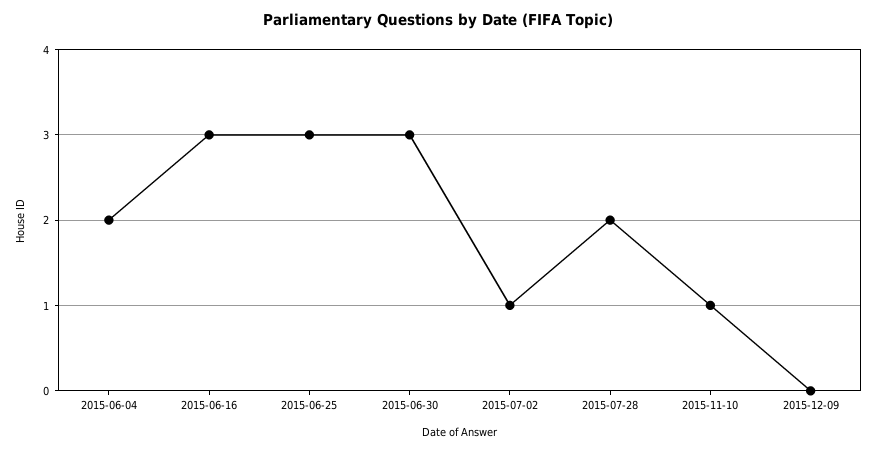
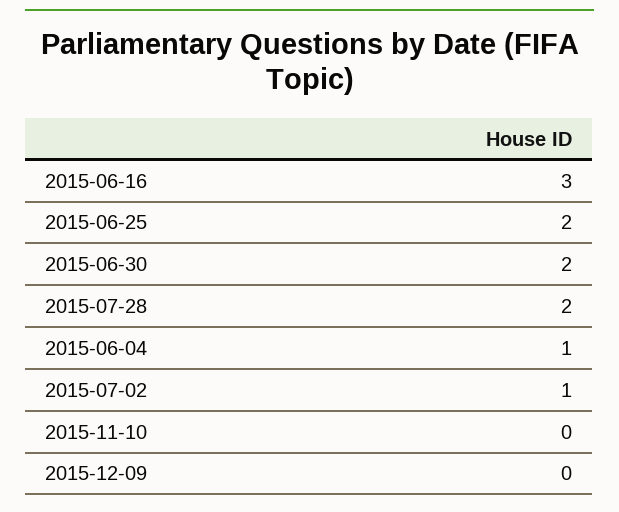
  {
-   "2015-06-04": 2,
+   "2015-06-04": 1,
    "2015-06-16": 3,
-   "2015-06-25": 3,
+   "2015-06-25": 2,
-   "2015-06-30": 3,
+   "2015-06-30": 2,
    "2015-07-02": 1,
    "2015-07-28": 2,
-   "2015-11-10": 1,
+   "2015-11-10": 0,
    "2015-12-09": 0
  }

